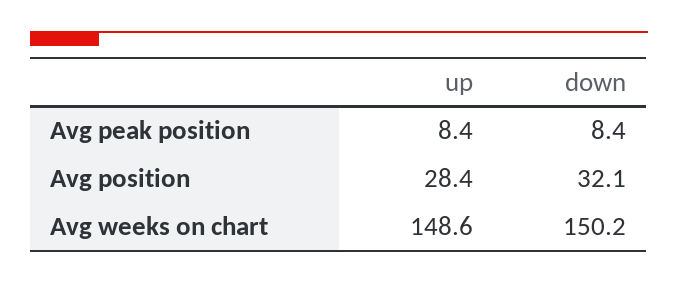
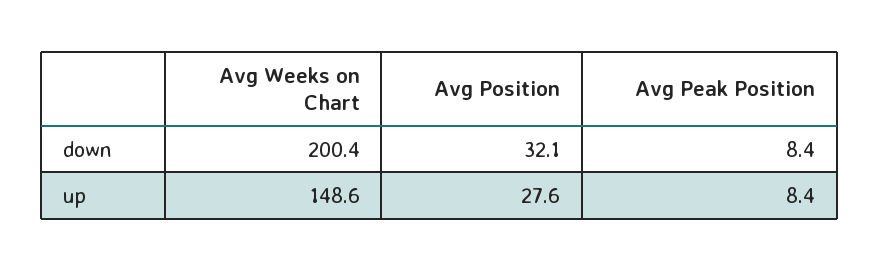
  {
    "up": {
      "Avg peak position": 8.4,
-     "Avg position": 28.4,
+     "Avg position": 27.6,
      "Avg weeks on chart": 148.6
    },
    "down": {
      "Avg peak position": 8.4,
      "Avg position": 32.1,
-     "Avg weeks on chart": 150.2
+     "Avg weeks on chart": 200.4
    }
  }

